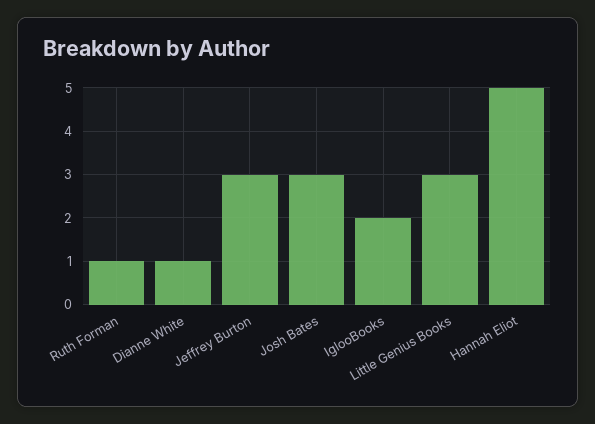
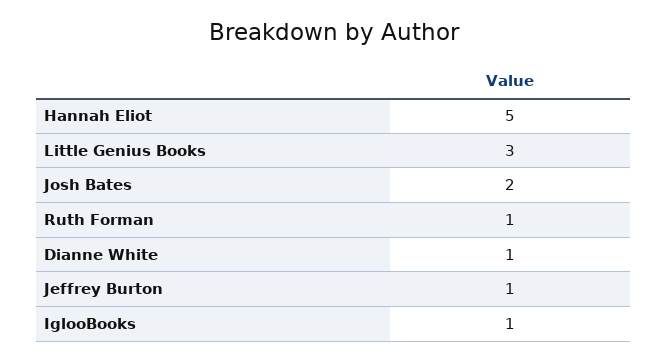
  {
    "Ruth Forman": 1,
    "Dianne White": 1,
-   "Jeffrey Burton": 3,
+   "Jeffrey Burton": 1,
-   "Josh Bates": 3,
+   "Josh Bates": 2,
-   "IglooBooks": 2,
+   "IglooBooks": 1,
    "Little Genius Books": 3,
    "Hannah Eliot": 5
  }

